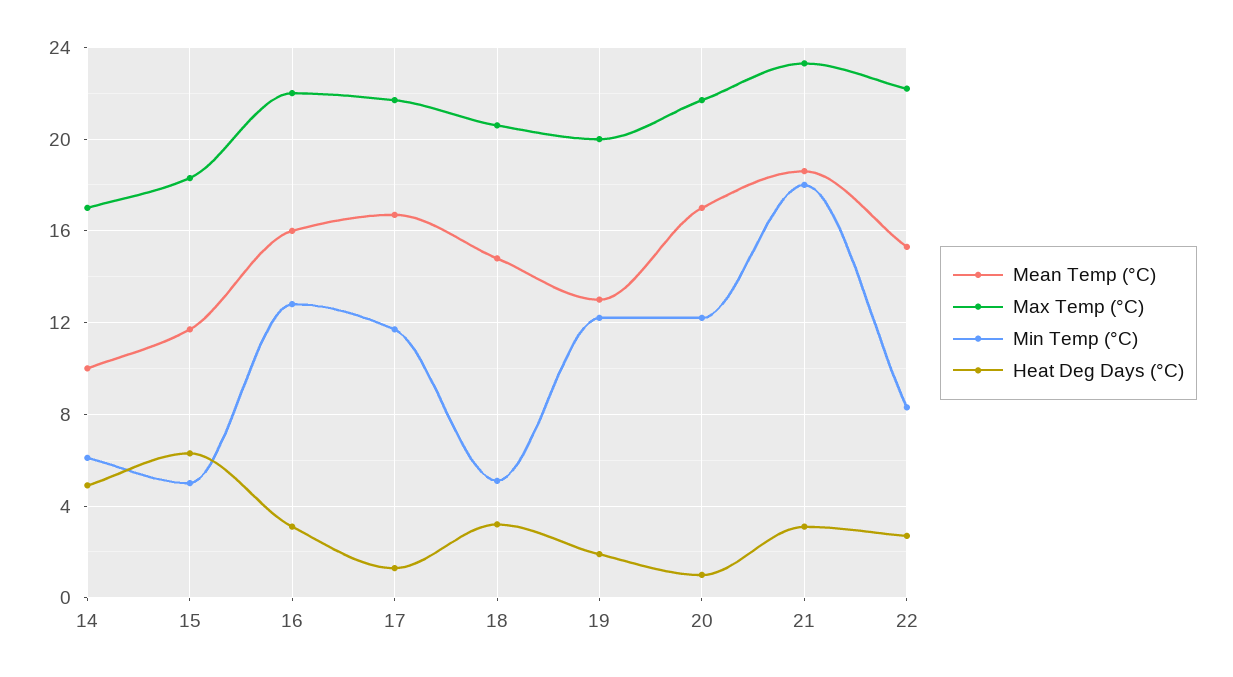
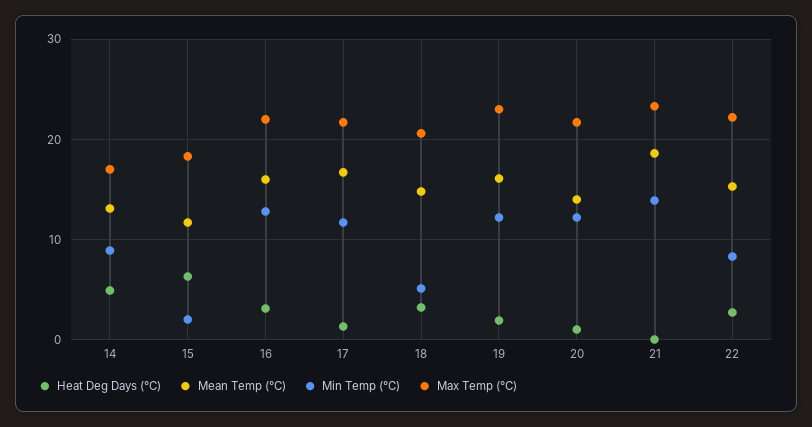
  {
    "Mean Temp (°C)": {
-     "14": 10,
+     "14": 13,
      "15": 11.5,
      "16": 16,
      "17": 16.5,
      "18": 15,
-     "19": 13,
+     "19": 16,
-     "20": 17,
+     "20": 14,
      "21": 18.5,
      "22": 15.5
    },
    "Max Temp (°C)": {
      "14": 17,
      "15": 18.5,
      "16": 22,
      "17": 21.5,
      "18": 20.5,
-     "19": 20,
+     "19": 23,
      "20": 21.5,
      "21": 23.5,
      "22": 22
    },
    "Min Temp (°C)": {
-     "14": 6,
+     "14": 9,
-     "15": 5,
+     "15": 2,
      "16": 13,
      "17": 11.5,
      "18": 5,
      "19": 12,
      "20": 12,
-     "21": 18,
+     "21": 14,
      "22": 8.5
    },
    "Heat Deg Days (°C)": {
      "14": 5,
      "15": 6.5,
      "16": 3,
      "17": 1.5,
      "18": 3,
      "19": 2,
      "20": 1,
-     "21": 3,
+     "21": 0,
      "22": 2.5
    }
  }

